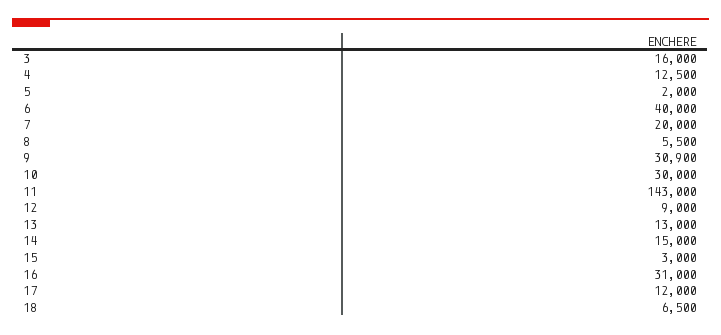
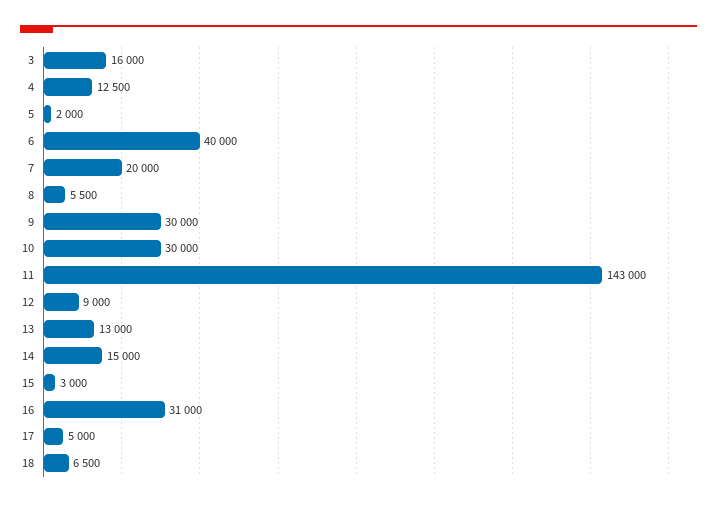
  {
    "3": 16000,
    "4": 12500,
    "5": 2000,
    "6": 40000,
    "7": 20000,
    "8": 5500,
-   "9": 30900,
+   "9": 30000,
    "10": 30000,
    "11": 143000,
    "12": 9000,
    "13": 13000,
    "14": 15000,
    "15": 3000,
    "16": 31000,
-   "17": 12000,
+   "17": 5000,
    "18": 6500
  }

